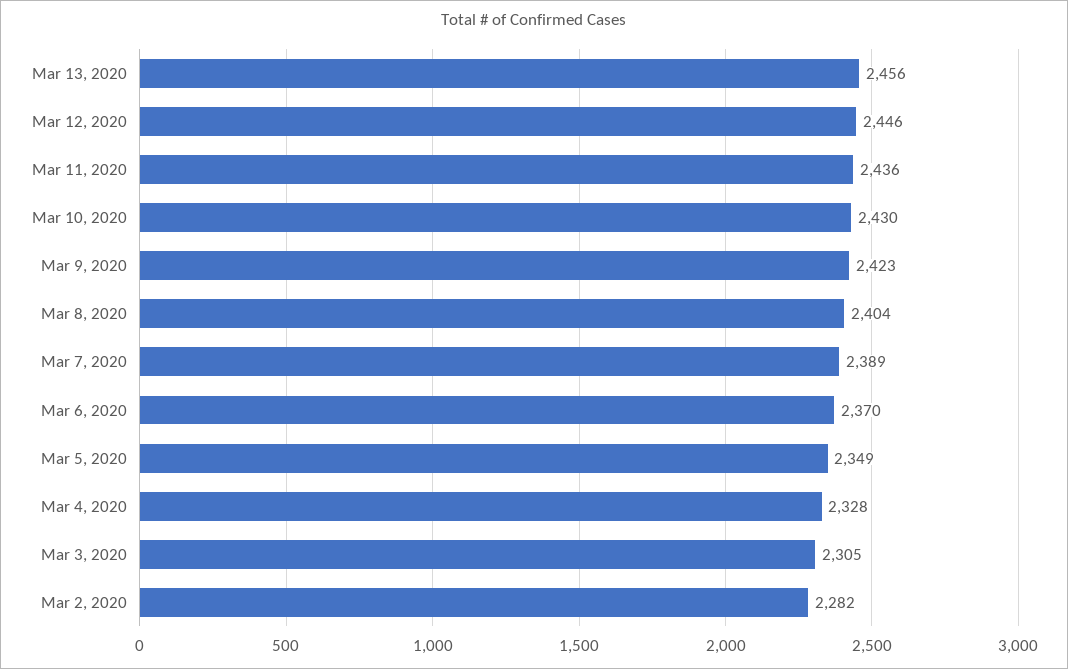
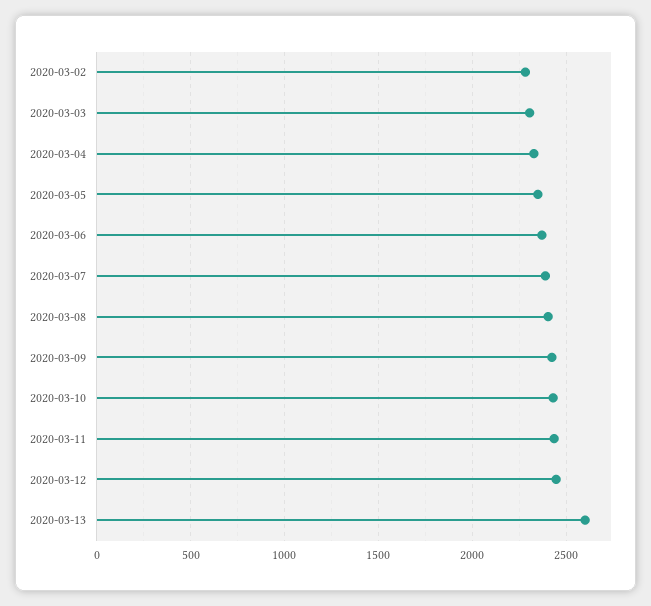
  {
-   "Mar 13, 2020": 2456,
+   "Mar 13, 2020": 2600,
    "Mar 12, 2020": 2446,
    "Mar 11, 2020": 2436,
    "Mar 10, 2020": 2430,
    "Mar 9, 2020": 2423,
    "Mar 8, 2020": 2404,
    "Mar 7, 2020": 2389,
    "Mar 6, 2020": 2370,
    "Mar 5, 2020": 2349,
    "Mar 4, 2020": 2328,
    "Mar 3, 2020": 2305,
    "Mar 2, 2020": 2282
  }

